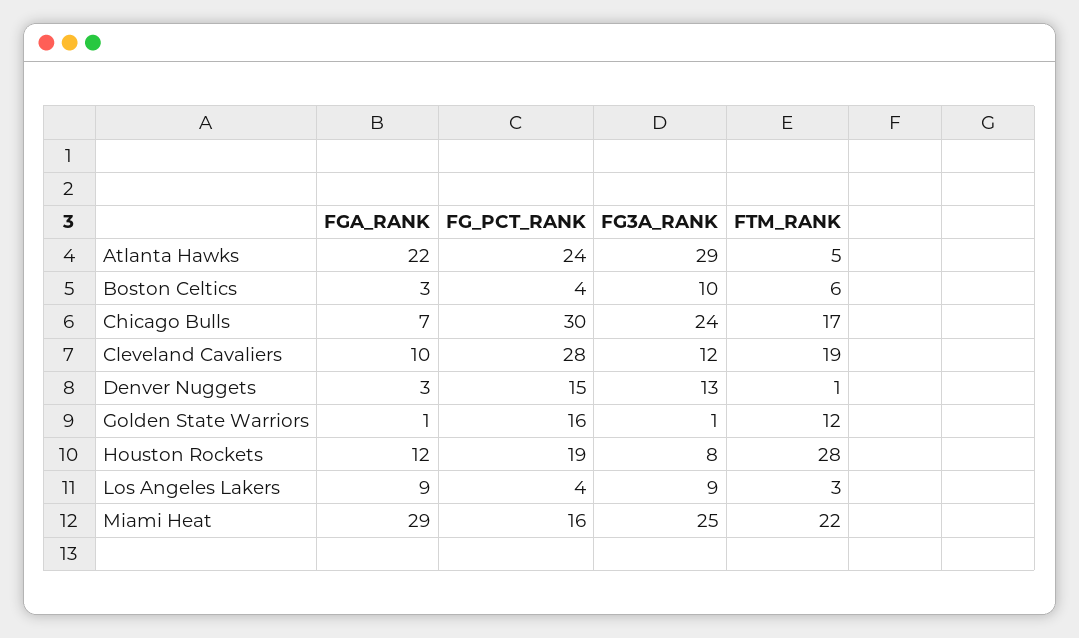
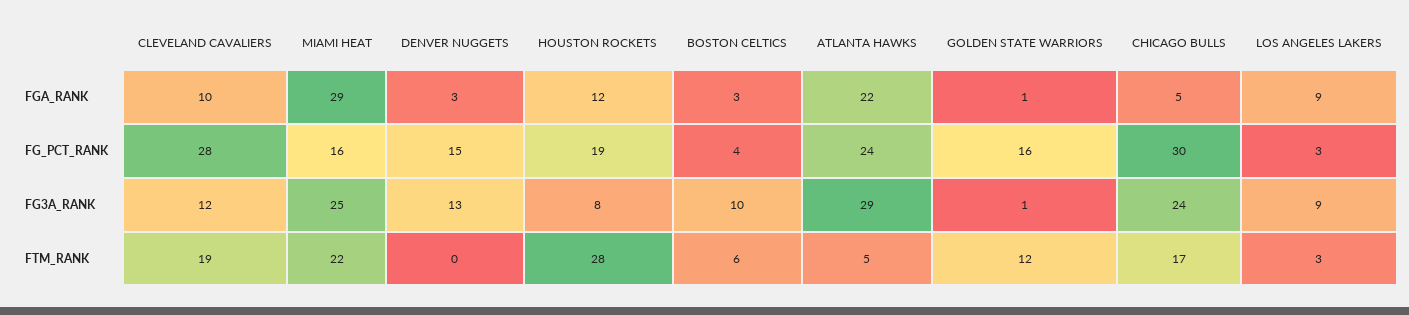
  {
    "FGA_RANK": {
      "Atlanta Hawks": 22,
      "Boston Celtics": 3,
-     "Chicago Bulls": 7,
+     "Chicago Bulls": 5,
      "Cleveland Cavaliers": 10,
      "Denver Nuggets": 3,
      "Golden State Warriors": 1,
      "Houston Rockets": 12,
      "Los Angeles Lakers": 9,
      "Miami Heat": 29
    },
    "FG_PCT_RANK": {
      "Atlanta Hawks": 24,
      "Boston Celtics": 4,
      "Chicago Bulls": 30,
      "Cleveland Cavaliers": 28,
      "Denver Nuggets": 15,
      "Golden State Warriors": 16,
      "Houston Rockets": 19,
-     "Los Angeles Lakers": 4,
+     "Los Angeles Lakers": 3,
      "Miami Heat": 16
    },
    "FG3A_RANK": {
      "Atlanta Hawks": 29,
      "Boston Celtics": 10,
      "Chicago Bulls": 24,
      "Cleveland Cavaliers": 12,
      "Denver Nuggets": 13,
      "Golden State Warriors": 1,
      "Houston Rockets": 8,
      "Los Angeles Lakers": 9,
      "Miami Heat": 25
    },
    "FTM_RANK": {
      "Atlanta Hawks": 5,
      "Boston Celtics": 6,
      "Chicago Bulls": 17,
      "Cleveland Cavaliers": 19,
-     "Denver Nuggets": 1,
+     "Denver Nuggets": 0,
      "Golden State Warriors": 12,
      "Houston Rockets": 28,
      "Los Angeles Lakers": 3,
      "Miami Heat": 22
    }
  }

